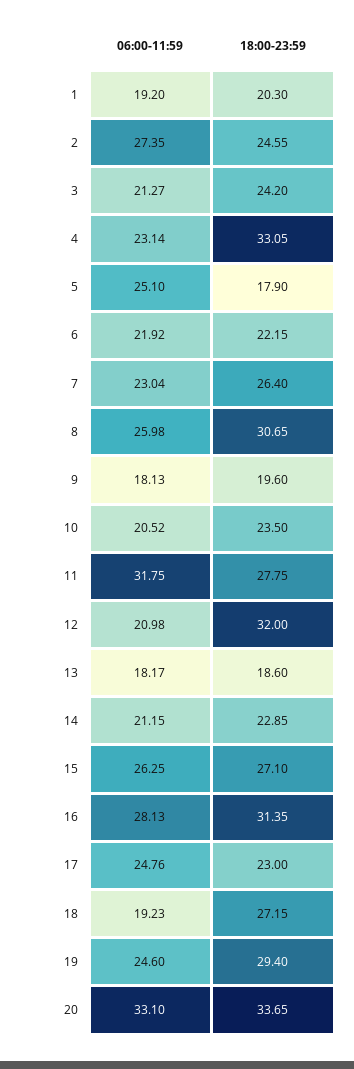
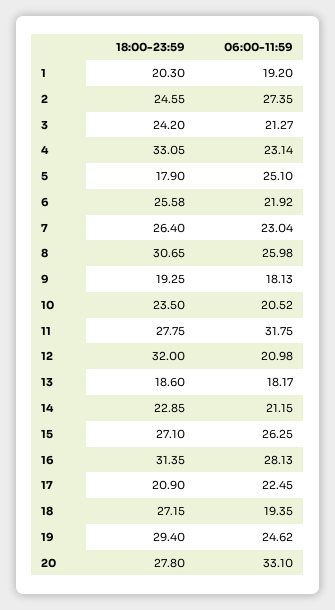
  {
    "06:00-11:59": {
      "1": 19.2,
      "2": 27.35,
      "3": 21.27,
      "4": 23.14,
      "5": 25.1,
      "6": 21.92,
      "7": 23.04,
      "8": 25.98,
      "9": 18.13,
      "10": 20.52,
      "11": 31.75,
      "12": 20.98,
      "13": 18.17,
      "14": 21.15,
      "15": 26.25,
      "16": 28.13,
-     "17": 24.76,
+     "17": 22.45,
-     "18": 19.23,
+     "18": 19.35,
-     "19": 24.6,
+     "19": 24.62,
      "20": 33.1
    },
    "18:00-23:59": {
      "1": 20.3,
      "2": 24.55,
      "3": 24.2,
      "4": 33.05,
      "5": 17.9,
-     "6": 22.15,
+     "6": 25.58,
      "7": 26.4,
      "8": 30.65,
-     "9": 19.6,
+     "9": 19.25,
      "10": 23.5,
      "11": 27.75,
      "12": 32,
      "13": 18.6,
      "14": 22.85,
      "15": 27.1,
      "16": 31.35,
-     "17": 23,
+     "17": 20.9,
      "18": 27.15,
      "19": 29.4,
-     "20": 33.65
+     "20": 27.8
    }
  }

